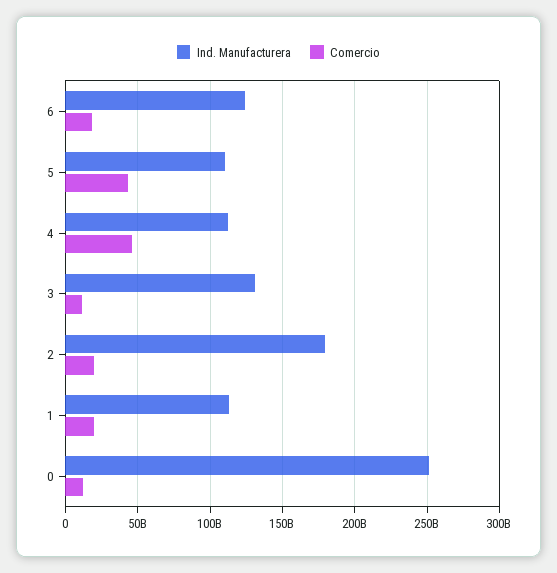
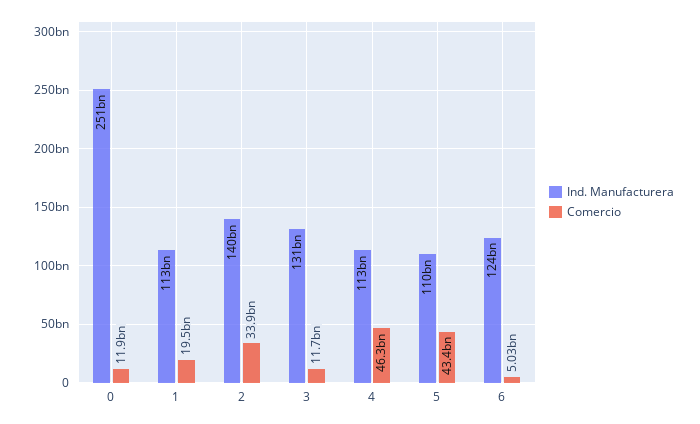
  {
    "Ind. Manufacturera": {
      "6": 124000000000,
      "5": 110000000000,
      "4": 113000000000,
      "3": 131000000000,
-     "2": 180000000000,
+     "2": 140000000000,
      "1": 113000000000,
      "0": 251000000000
    },
    "Comercio": {
-     "6": 20000000000,
+     "6": 5030000000,
      "5": 43400000000,
      "4": 46300000000,
      "3": 11700000000,
-     "2": 20000000000,
+     "2": 33900000000,
      "1": 19500000000,
      "0": 11900000000
    }
  }

